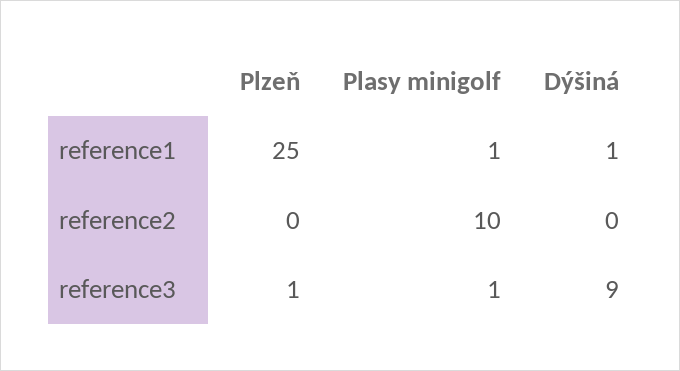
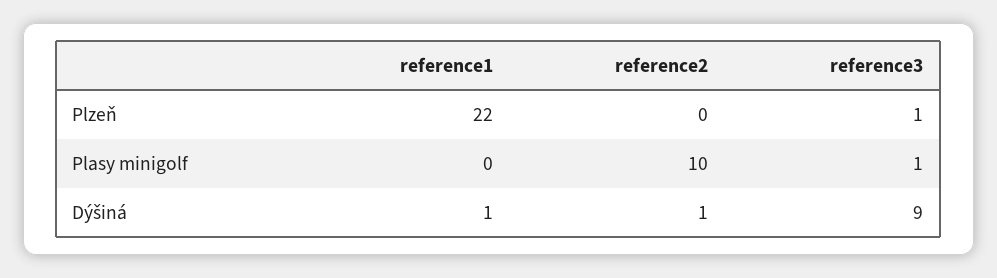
  {
    "Plzeň": {
-     "reference1": 25,
+     "reference1": 22,
      "reference2": 0,
      "reference3": 1
    },
    "Plasy minigolf": {
-     "reference1": 1,
+     "reference1": 0,
      "reference2": 10,
      "reference3": 1
    },
    "Dýšiná": {
      "reference1": 1,
-     "reference2": 0,
+     "reference2": 1,
      "reference3": 9
    }
  }

